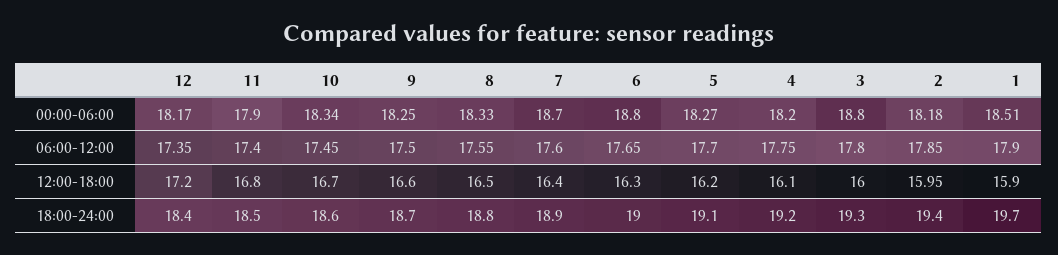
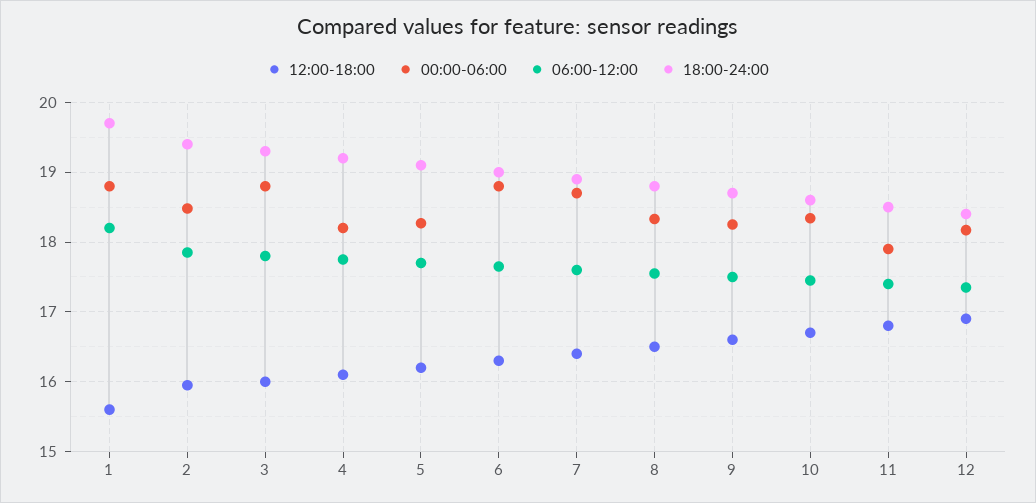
  {
    "00:00-06:00": {
      "12": 18.17,
      "11": 17.9,
      "10": 18.34,
      "9": 18.25,
      "8": 18.33,
      "7": 18.7,
      "6": 18.8,
      "5": 18.27,
      "4": 18.2,
      "3": 18.8,
-     "2": 18.18,
+     "2": 18.5,
-     "1": 18.51
+     "1": 18.8
    },
    "06:00-12:00": {
      "12": 17.35,
      "11": 17.4,
      "10": 17.45,
      "9": 17.5,
      "8": 17.55,
      "7": 17.6,
      "6": 17.65,
      "5": 17.7,
      "4": 17.75,
      "3": 17.8,
      "2": 17.85,
-     "1": 17.9
+     "1": 18.2
    },
    "12:00-18:00": {
-     "12": 17.2,
+     "12": 16.9,
      "11": 16.8,
      "10": 16.7,
      "9": 16.6,
      "8": 16.5,
      "7": 16.4,
      "6": 16.3,
      "5": 16.2,
      "4": 16.1,
      "3": 16,
      "2": 15.95,
-     "1": 15.9
+     "1": 15.6
    },
    "18:00-24:00": {
      "12": 18.4,
      "11": 18.5,
      "10": 18.6,
      "9": 18.7,
      "8": 18.8,
      "7": 18.9,
      "6": 19,
      "5": 19.1,
      "4": 19.2,
      "3": 19.3,
      "2": 19.4,
      "1": 19.7
    }
  }

